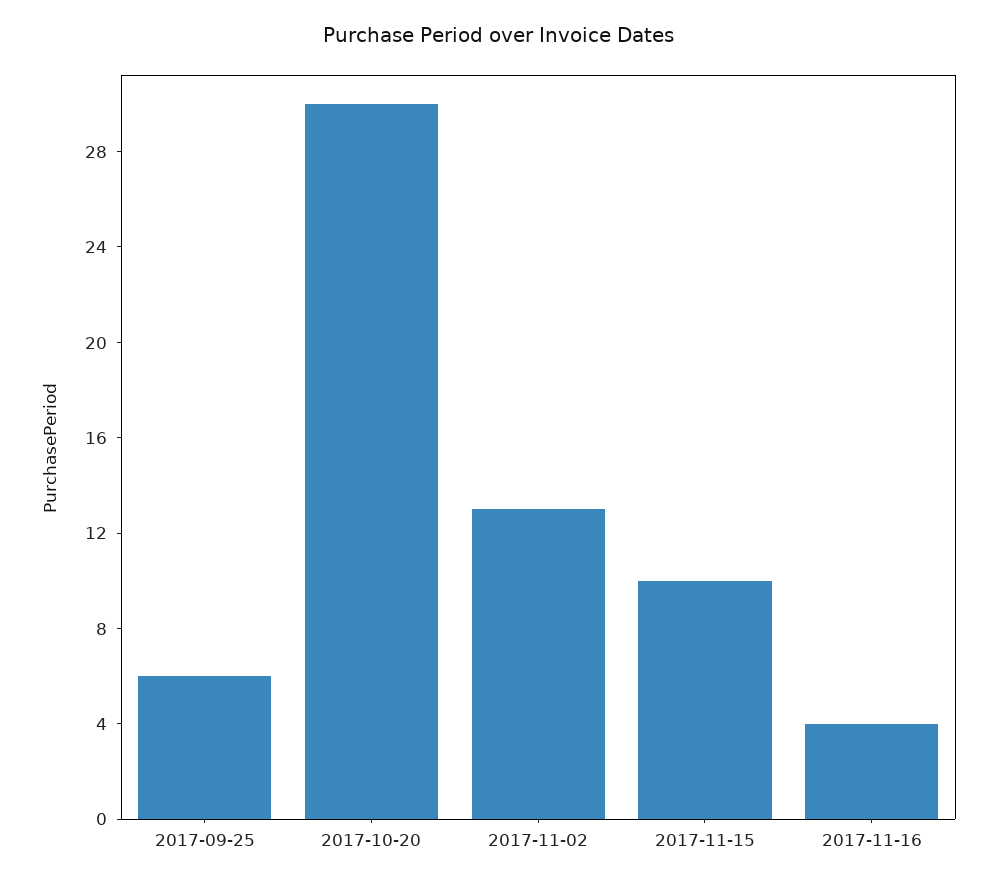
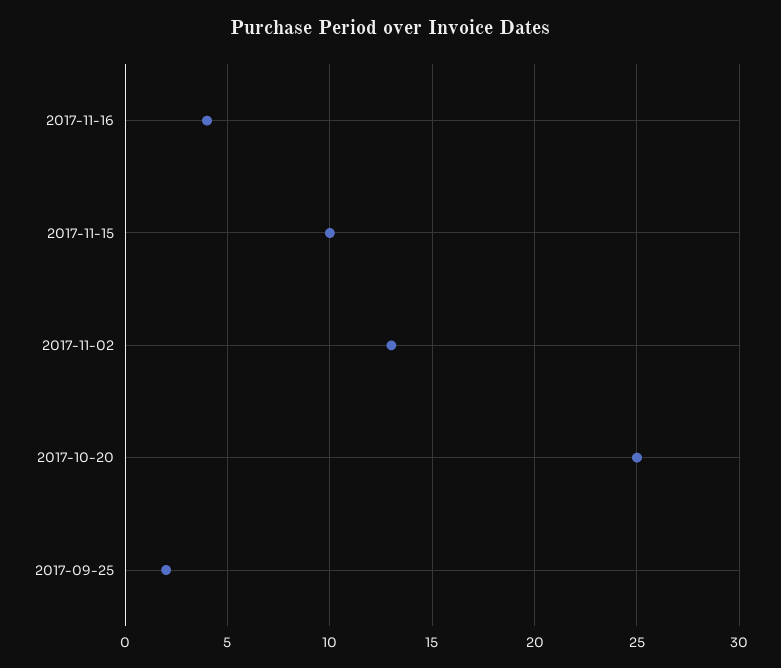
  {
-   "2017-09-25": 6,
+   "2017-09-25": 2,
-   "2017-10-20": 30,
+   "2017-10-20": 25,
    "2017-11-02": 13,
    "2017-11-15": 10,
    "2017-11-16": 4
  }

